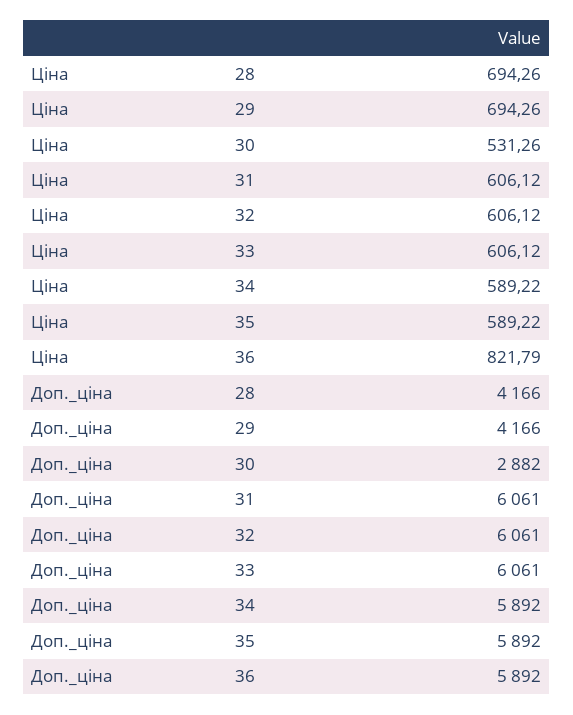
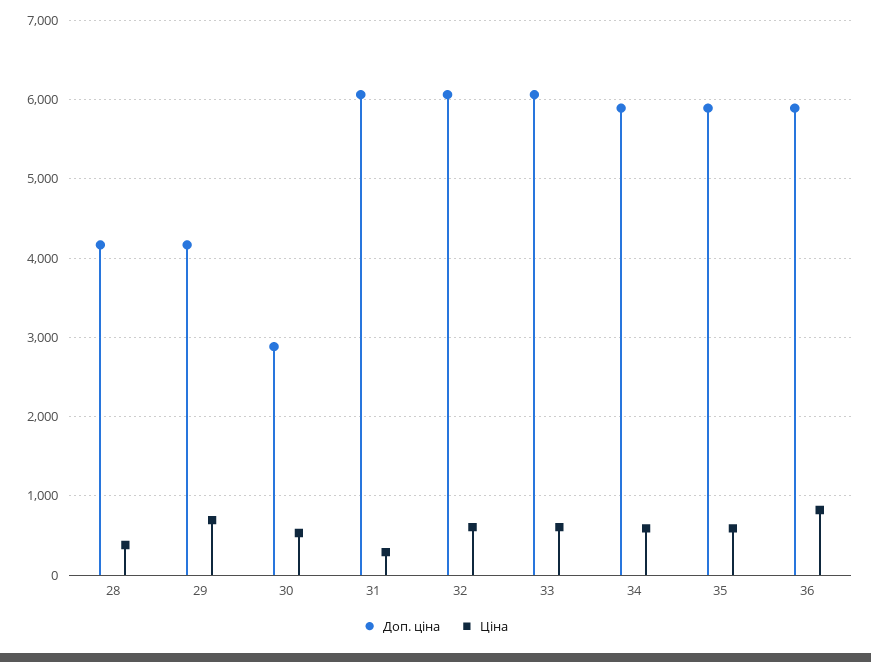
  {
    "Ціна": {
-     "28": 694.26,
+     "28": 400,
      "29": 694.26,
      "30": 531.26,
-     "31": 606.12,
+     "31": 300,
      "32": 606.12,
      "33": 606.12,
      "34": 589.22,
      "35": 589.22,
      "36": 821.79
    },
    "Доп._ціна": {
      "28": 4166,
      "29": 4166,
      "30": 2882,
      "31": 6061,
      "32": 6061,
      "33": 6061,
      "34": 5892,
      "35": 5892,
      "36": 5892
    }
  }

